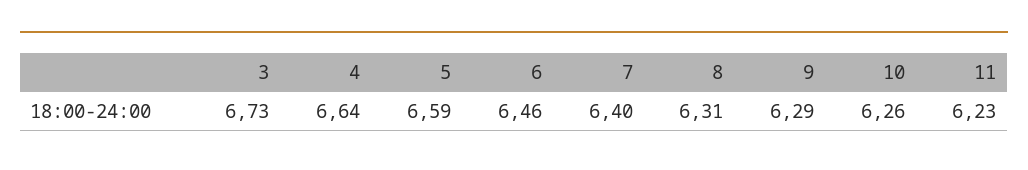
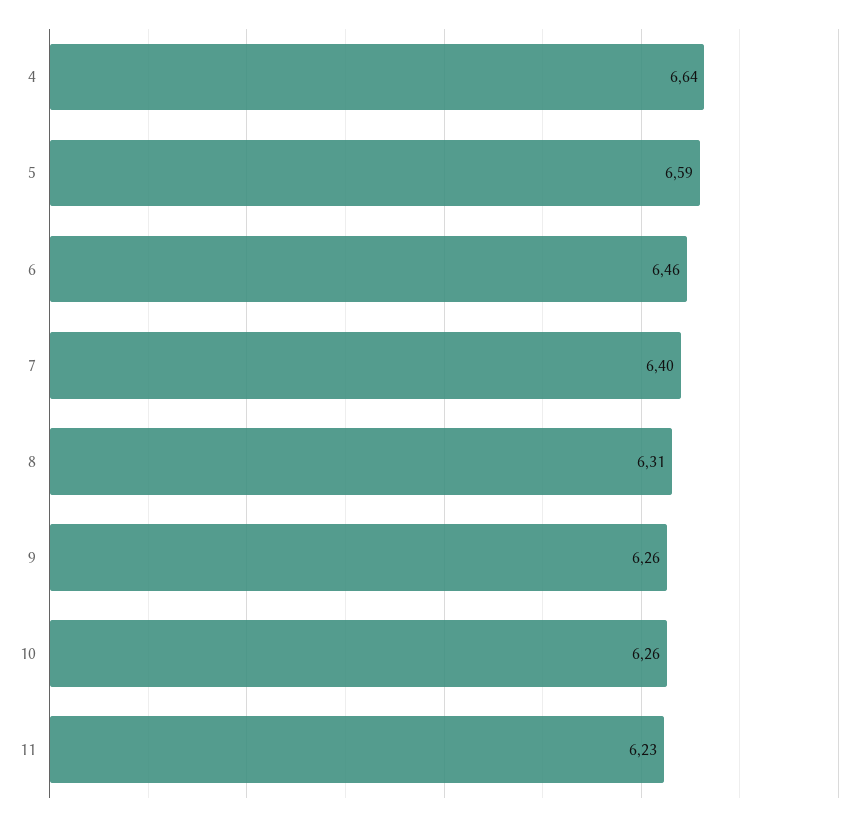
  {
-   "3": 6.73,
    "4": 6.64,
    "5": 6.59,
    "6": 6.46,
    "7": 6.4,
    "8": 6.31,
-   "9": 6.29,
+   "9": 6.26,
    "10": 6.26,
    "11": 6.23
  }

